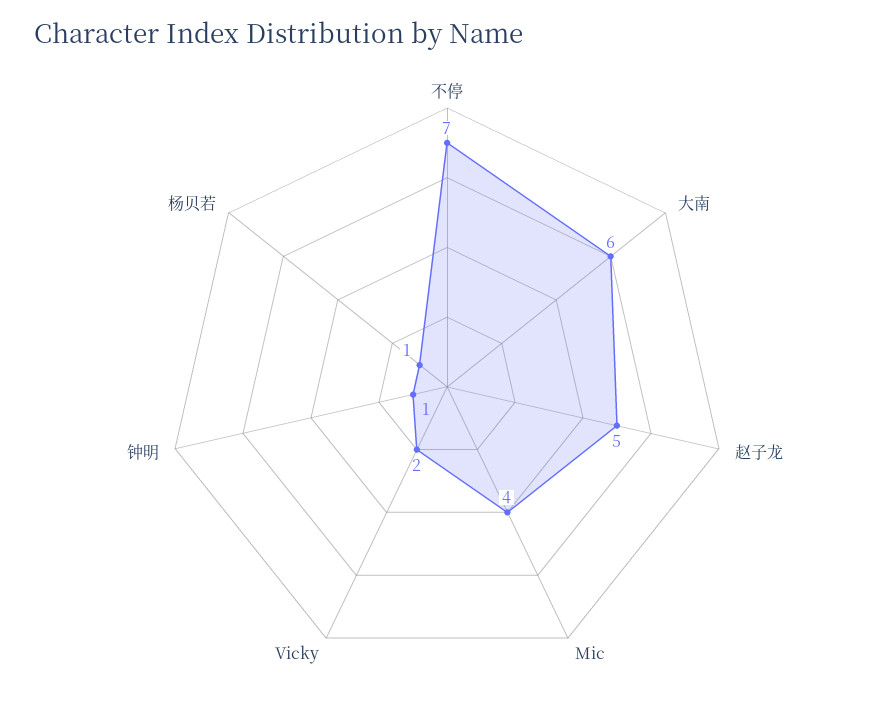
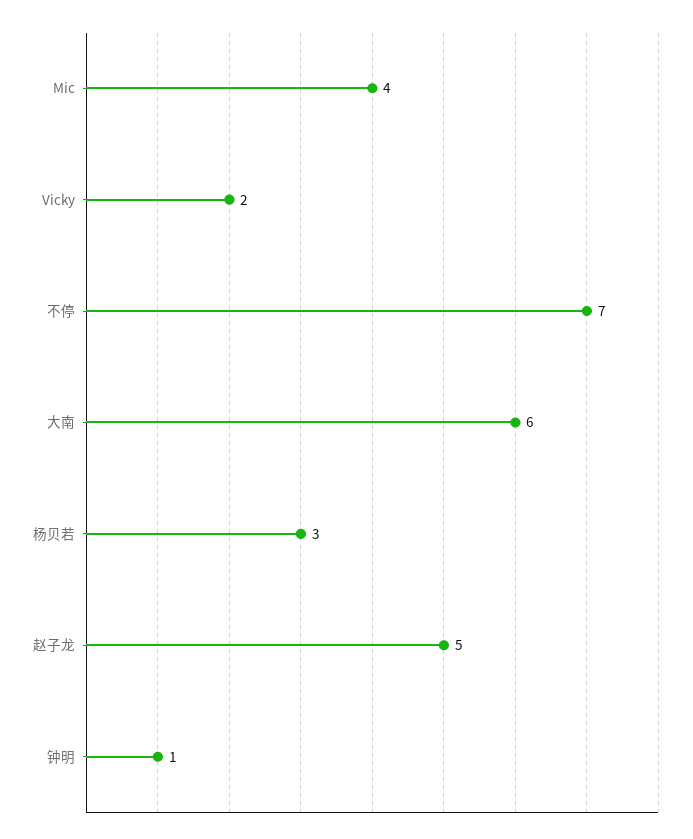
  {
    "不停": 7,
    "大南": 6,
    "赵子龙": 5,
    "Mic": 4,
    "Vicky": 2,
    "钟明": 1,
-   "杨贝若": 1
+   "杨贝若": 3
  }

